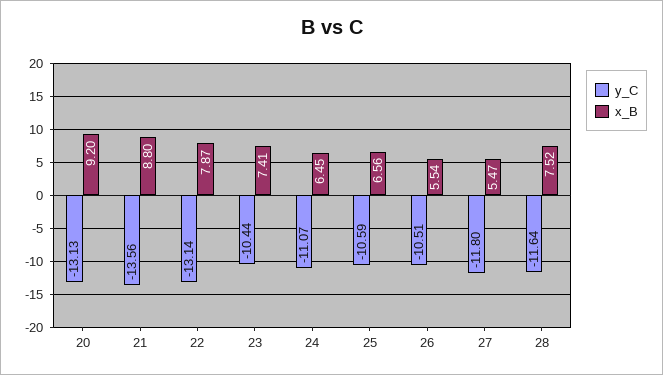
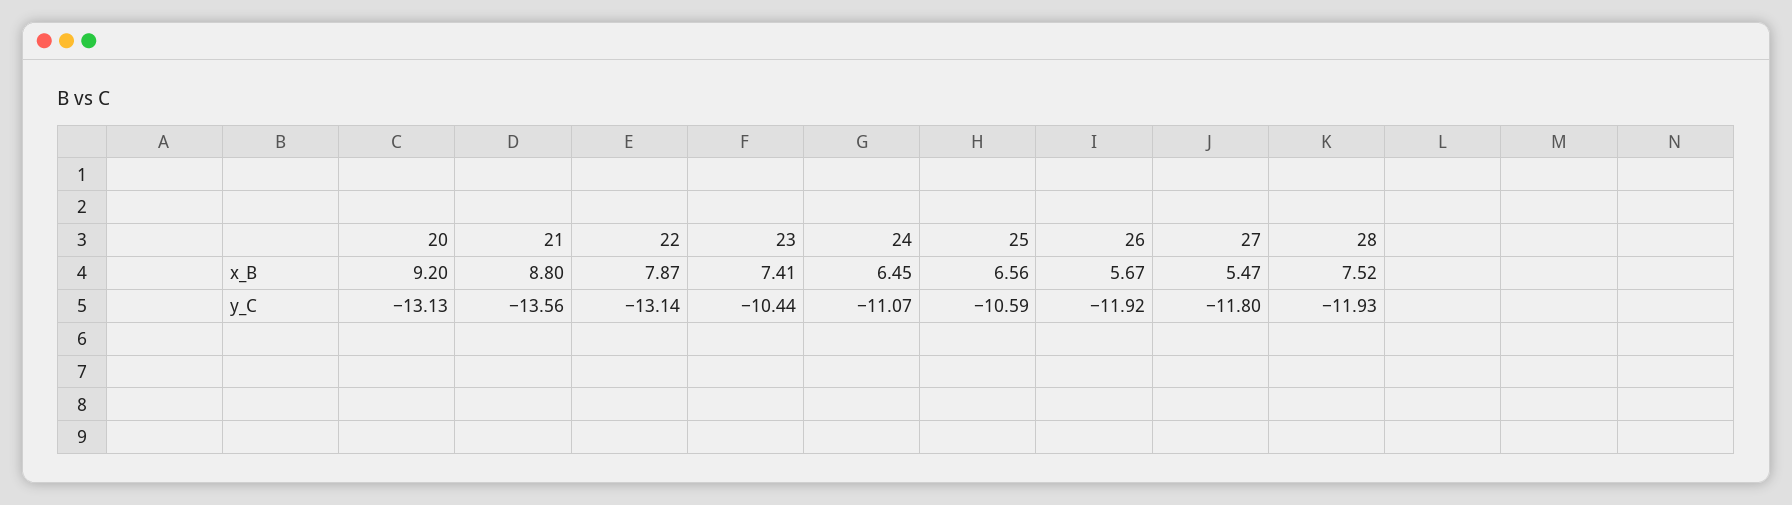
  {
    "y_C": {
      "20": -13.13,
      "21": -13.56,
      "22": -13.14,
      "23": -10.44,
      "24": -11.07,
      "25": -10.59,
-     "26": -10.51,
+     "26": -11.92,
      "27": -11.8,
-     "28": -11.64
+     "28": -11.93
    },
    "x_B": {
      "20": 9.2,
      "21": 8.8,
      "22": 7.87,
      "23": 7.41,
      "24": 6.45,
      "25": 6.56,
-     "26": 5.54,
+     "26": 5.67,
      "27": 5.47,
      "28": 7.52
    }
  }

